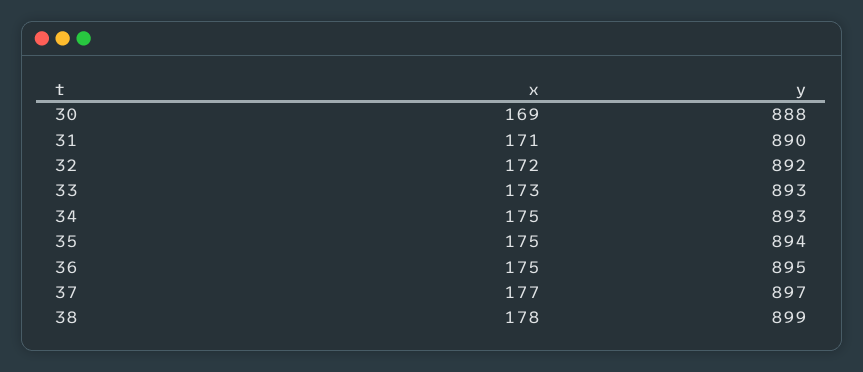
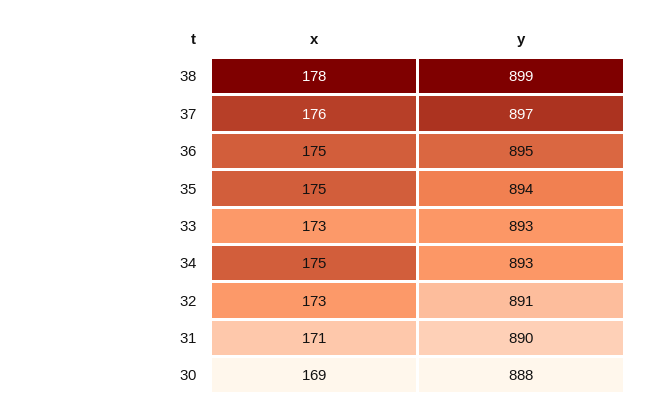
  {
    "x": {
      "30": 169,
      "31": 171,
-     "32": 172,
+     "32": 173,
      "33": 173,
      "34": 175,
      "35": 175,
      "36": 175,
-     "37": 177,
+     "37": 176,
      "38": 178
    },
    "y": {
      "30": 888,
      "31": 890,
-     "32": 892,
+     "32": 891,
      "33": 893,
      "34": 893,
      "35": 894,
      "36": 895,
      "37": 897,
      "38": 899
    }
  }

